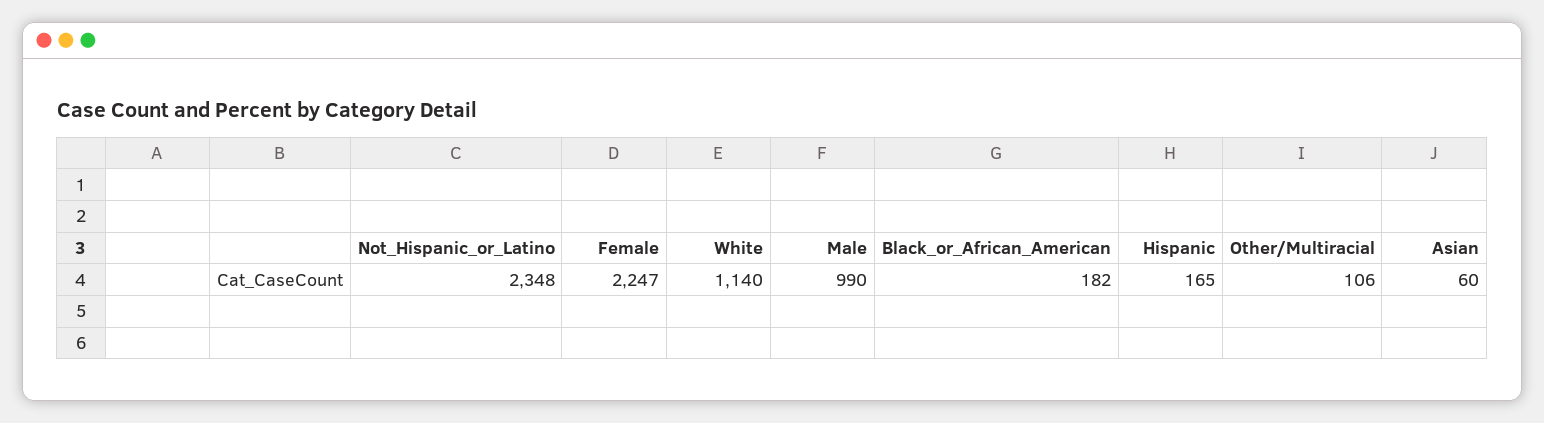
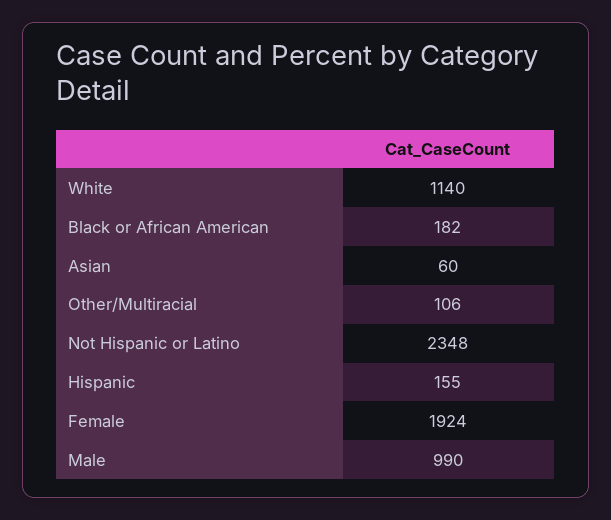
  {
    "Not_Hispanic_or_Latino": 2348,
-   "Female": 2247,
+   "Female": 1924,
    "White": 1140,
    "Male": 990,
    "Black_or_African_American": 182,
-   "Hispanic": 165,
+   "Hispanic": 155,
    "Other/Multiracial": 106,
    "Asian": 60
  }

